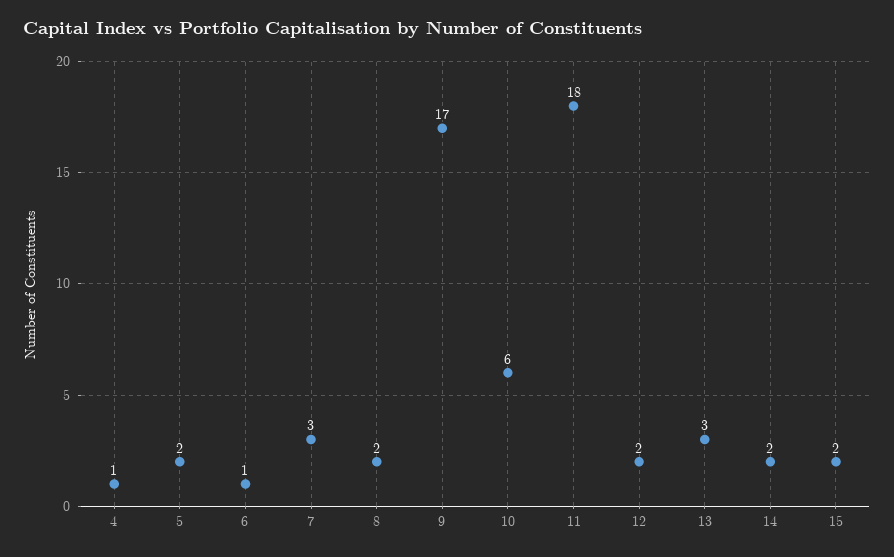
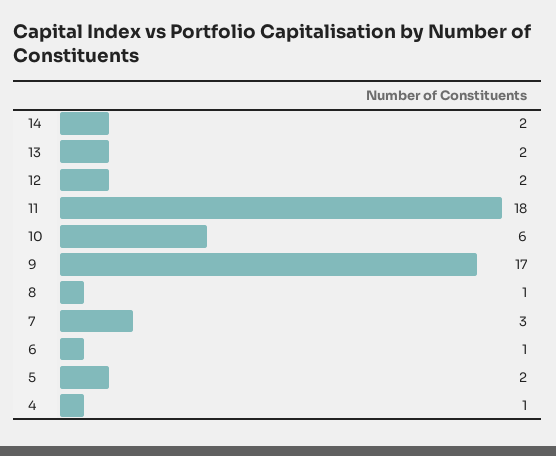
  {
    "4": 1,
    "5": 2,
    "6": 1,
    "7": 3,
-   "8": 2,
+   "8": 1,
    "9": 17,
    "10": 6,
    "11": 18,
    "12": 2,
-   "13": 3,
+   "13": 2,
-   "14": 2,
+   "14": 2
-   "15": 2
  }

